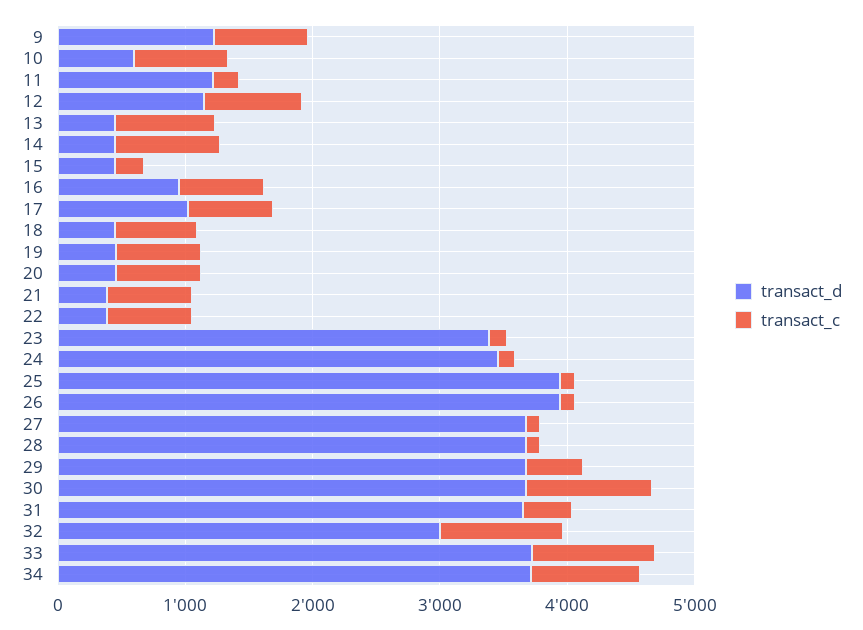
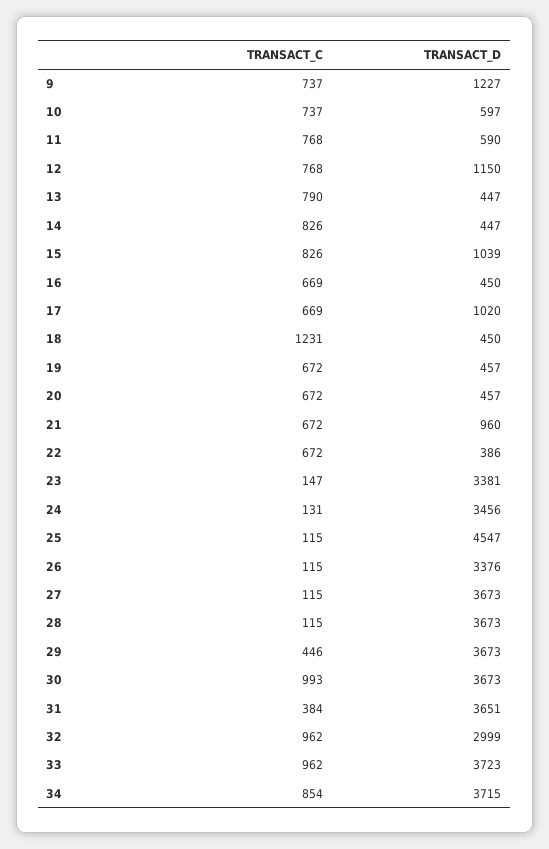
  {
    "transact_d": {
      "9": 1227,
      "10": 597,
-     "11": 1200,
+     "11": 590,
      "12": 1150,
      "13": 447,
      "14": 447,
-     "15": 400,
+     "15": 1039,
-     "16": 1000,
+     "16": 450,
      "17": 1020,
      "18": 450,
      "19": 457,
      "20": 457,
-     "21": 400,
+     "21": 960,
      "22": 386,
      "23": 3381,
      "24": 3456,
-     "25": 4000,
+     "25": 4547,
-     "26": 4000,
+     "26": 3376,
      "27": 3673,
      "28": 3673,
      "29": 3673,
      "30": 3673,
      "31": 3651,
      "32": 2999,
      "33": 3723,
      "34": 3715
    },
    "transact_c": {
      "9": 737,
      "10": 737,
-     "11": 200,
+     "11": 768,
      "12": 768,
      "13": 790,
      "14": 826,
-     "15": 200,
+     "15": 826,
      "16": 669,
      "17": 669,
-     "18": 600,
+     "18": 1231,
      "19": 672,
      "20": 672,
      "21": 672,
      "22": 672,
      "23": 147,
      "24": 131,
      "25": 115,
      "26": 115,
      "27": 115,
      "28": 115,
      "29": 446,
      "30": 993,
      "31": 384,
      "32": 962,
      "33": 962,
      "34": 854
    }
  }

